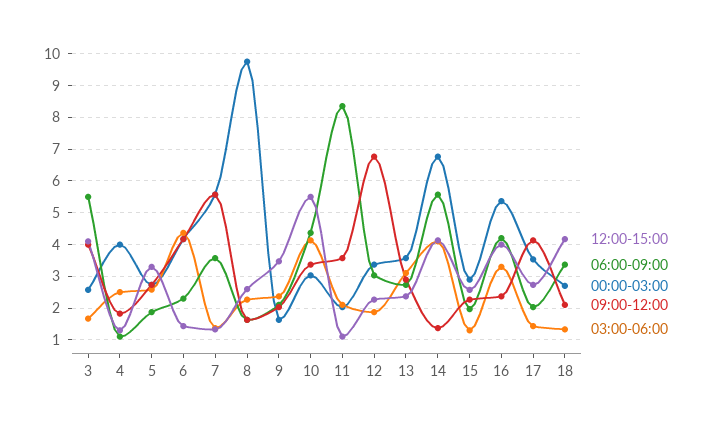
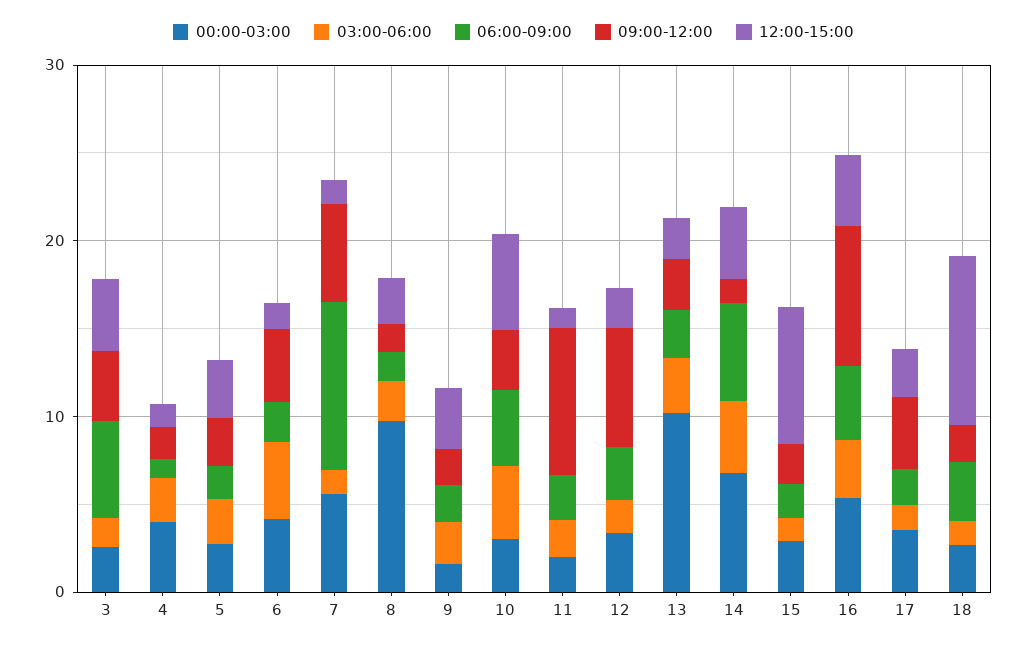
  {
    "12:00-15:00": {
      "3": 4.2,
      "4": 1.4,
      "5": 3.4,
      "6": 1.4,
      "7": 1.4,
      "8": 2.6,
      "9": 3.4,
      "10": 5.6,
      "11": 1.2,
      "12": 2.2,
      "13": 2.4,
      "14": 4.2,
-     "15": 2.6,
+     "15": 8,
      "16": 4,
      "17": 2.8,
-     "18": 4.2
+     "18": 10
    },
    "06:00-09:00": {
      "3": 5.6,
      "4": 1.2,
      "5": 1.8,
      "6": 2.4,
-     "7": 3.6,
+     "7": 10,
      "8": 1.6,
      "9": 2.2,
      "10": 4.4,
-     "11": 8.4,
+     "11": 2,
      "12": 3,
      "13": 2.8,
      "14": 5.6,
      "15": 2,
      "16": 4.2,
      "17": 2,
      "18": 3.4
    },
    "00:00-03:00": {
      "3": 2.6,
      "4": 4,
      "5": 2.8,
      "6": 4.2,
      "7": 5.6,
      "8": 9.8,
      "9": 1.6,
      "10": 3,
      "11": 2,
      "12": 3.4,
-     "13": 3.6,
+     "13": 10,
      "14": 6.8,
      "15": 3,
      "16": 5.4,
      "17": 3.6,
      "18": 2.8
    },
    "09:00-12:00": {
      "3": 4,
      "4": 1.8,
      "5": 2.8,
      "6": 4.2,
      "7": 5.6,
      "8": 1.6,
      "9": 2,
      "10": 3.4,
-     "11": 3.6,
+     "11": 8,
      "12": 6.8,
      "13": 3,
      "14": 1.4,
      "15": 2.2,
-     "16": 2.4,
+     "16": 8,
      "17": 4.2,
      "18": 2.2
    },
    "03:00-06:00": {
      "3": 1.6,
      "4": 2.6,
      "5": 2.6,
      "6": 4.4,
      "7": 1.4,
      "8": 2.2,
      "9": 2.4,
      "10": 4.2,
      "11": 2.2,
      "12": 1.8,
      "13": 3.2,
      "14": 4.2,
      "15": 1.4,
      "16": 3.4,
      "17": 1.4,
      "18": 1.4
    }
  }

